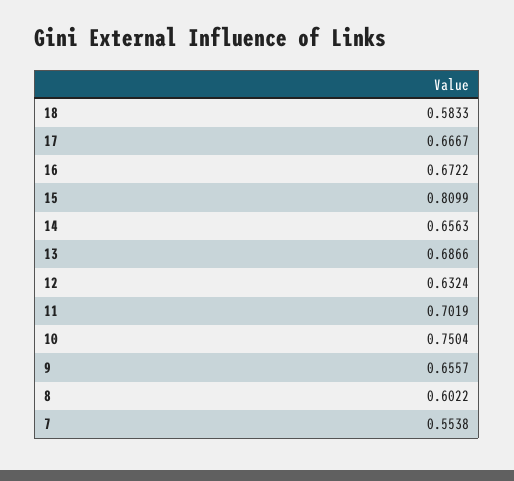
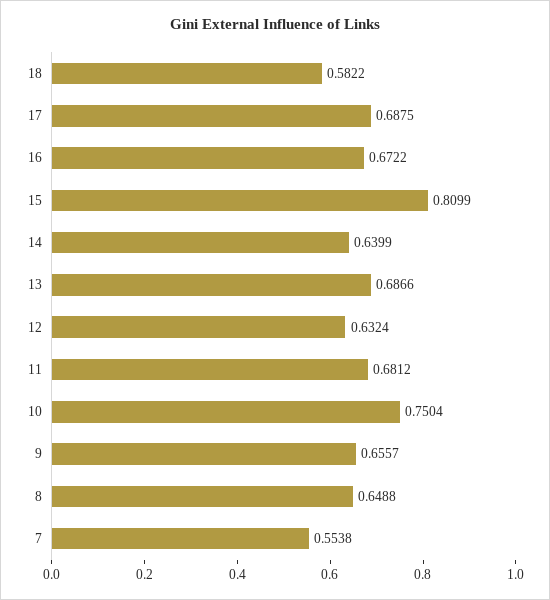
  {
-   "18": 0.5833,
+   "18": 0.5822,
-   "17": 0.6667,
+   "17": 0.6875,
    "16": 0.6722,
    "15": 0.8099,
-   "14": 0.6563,
+   "14": 0.6399,
    "13": 0.6866,
    "12": 0.6324,
-   "11": 0.7019,
+   "11": 0.6812,
    "10": 0.7504,
    "9": 0.6557,
-   "8": 0.6022,
+   "8": 0.6488,
    "7": 0.5538
  }

